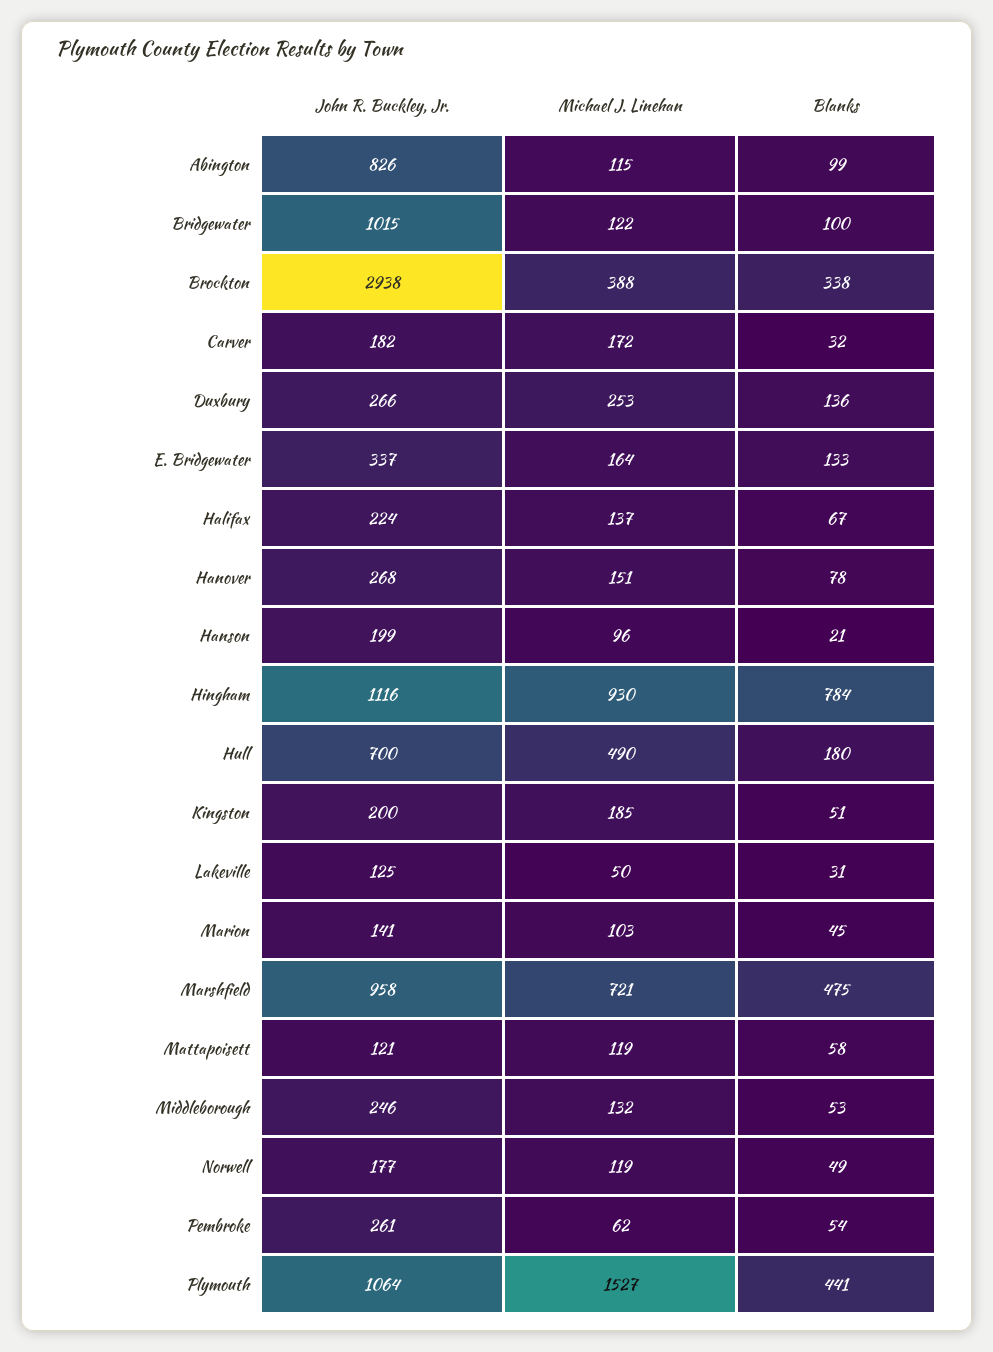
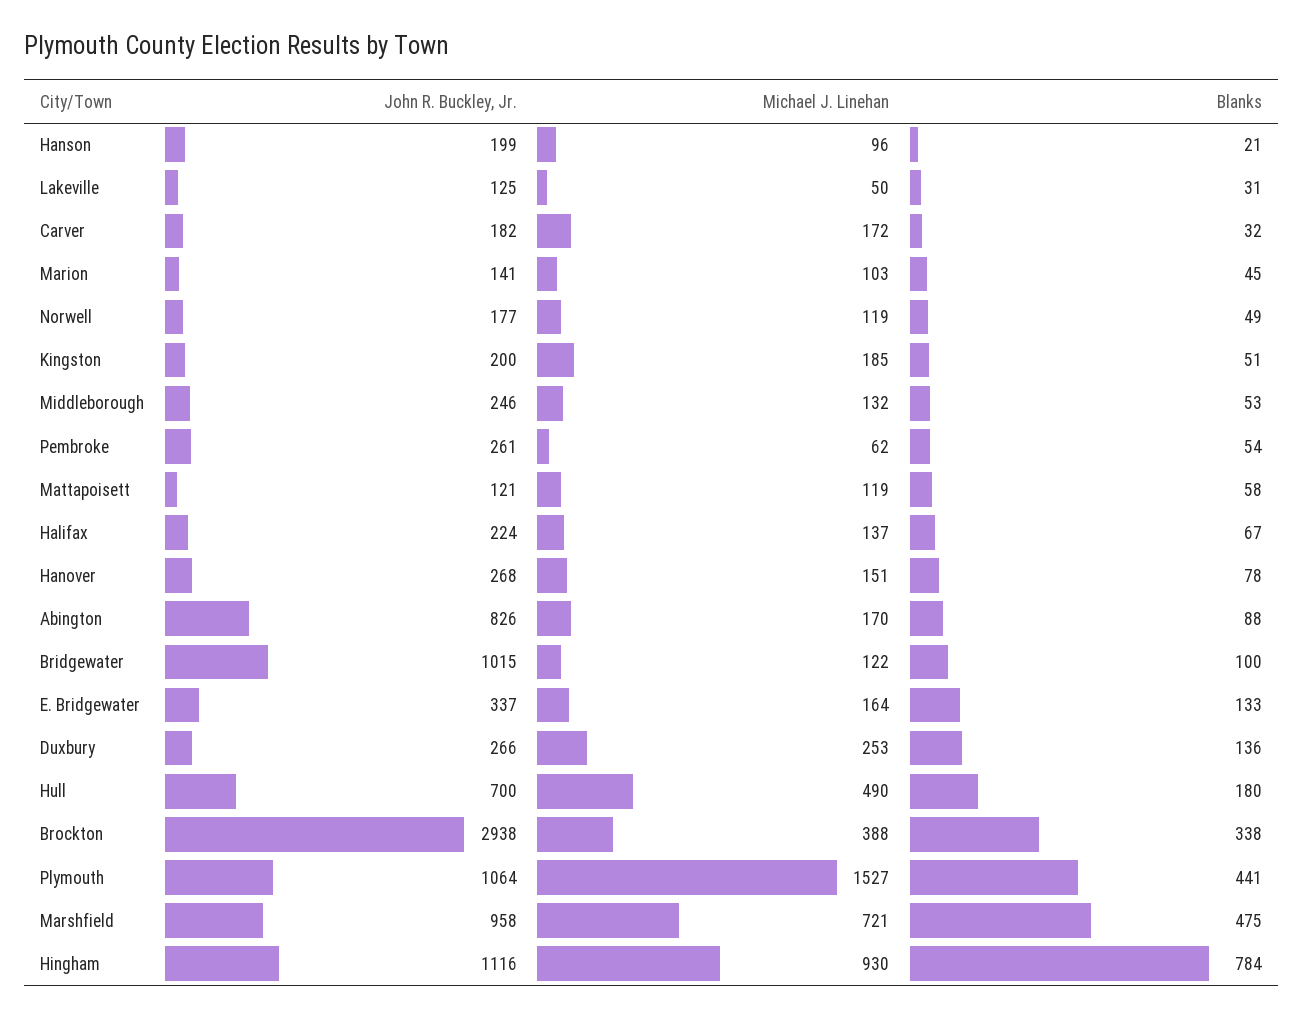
  {
    "John R. Buckley, Jr.": {
      "Abington": 826,
      "Bridgewater": 1015,
      "Brockton": 2938,
      "Carver": 182,
      "Duxbury": 266,
      "E. Bridgewater": 337,
      "Halifax": 224,
      "Hanover": 268,
      "Hanson": 199,
      "Hingham": 1116,
      "Hull": 700,
      "Kingston": 200,
      "Lakeville": 125,
      "Marion": 141,
      "Marshfield": 958,
      "Mattapoisett": 121,
      "Middleborough": 246,
      "Norwell": 177,
      "Pembroke": 261,
      "Plymouth": 1064
    },
    "Michael J. Linehan": {
-     "Abington": 115,
+     "Abington": 170,
      "Bridgewater": 122,
      "Brockton": 388,
      "Carver": 172,
      "Duxbury": 253,
      "E. Bridgewater": 164,
      "Halifax": 137,
      "Hanover": 151,
      "Hanson": 96,
      "Hingham": 930,
      "Hull": 490,
      "Kingston": 185,
      "Lakeville": 50,
      "Marion": 103,
      "Marshfield": 721,
      "Mattapoisett": 119,
      "Middleborough": 132,
      "Norwell": 119,
      "Pembroke": 62,
      "Plymouth": 1527
    },
    "Blanks": {
-     "Abington": 99,
+     "Abington": 88,
      "Bridgewater": 100,
      "Brockton": 338,
      "Carver": 32,
      "Duxbury": 136,
      "E. Bridgewater": 133,
      "Halifax": 67,
      "Hanover": 78,
      "Hanson": 21,
      "Hingham": 784,
      "Hull": 180,
      "Kingston": 51,
      "Lakeville": 31,
      "Marion": 45,
      "Marshfield": 475,
      "Mattapoisett": 58,
      "Middleborough": 53,
      "Norwell": 49,
      "Pembroke": 54,
      "Plymouth": 441
    }
  }

